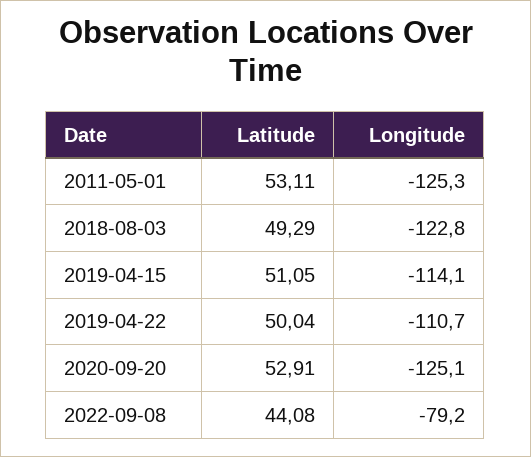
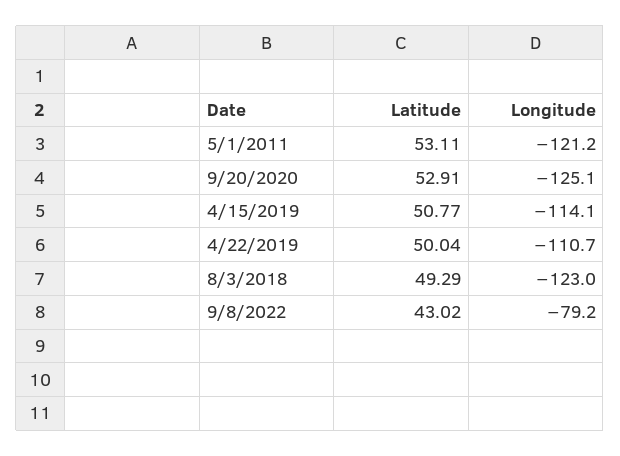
  {
    "Latitude": {
      "2011-05-01": 53.11,
      "2018-08-03": 49.29,
-     "2019-04-15": 51.05,
+     "2019-04-15": 50.77,
      "2019-04-22": 50.04,
      "2020-09-20": 52.91,
-     "2022-09-08": 44.08
+     "2022-09-08": 43.02
    },
    "Longitude": {
-     "2011-05-01": -125.3,
+     "2011-05-01": -121.2,
-     "2018-08-03": -122.8,
+     "2018-08-03": -123,
      "2019-04-15": -114.1,
      "2019-04-22": -110.7,
      "2020-09-20": -125.1,
      "2022-09-08": -79.2
    }
  }

